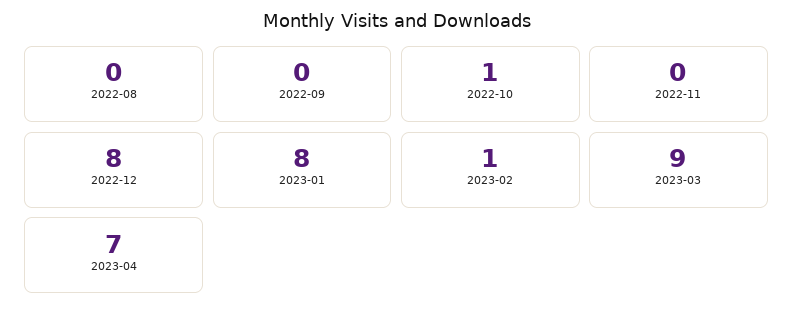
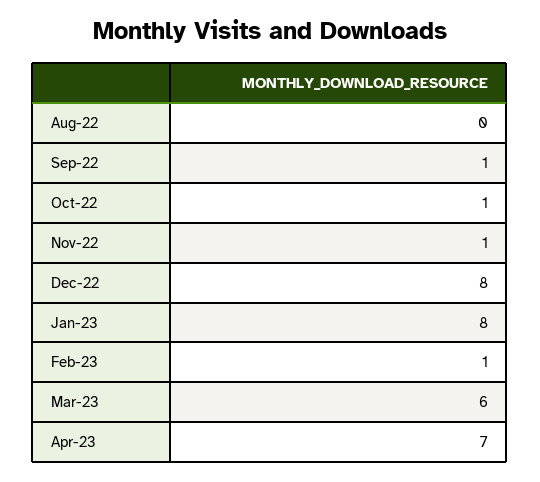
  {
    "2022-08": 0,
-   "2022-09": 0,
+   "2022-09": 1,
    "2022-10": 1,
-   "2022-11": 0,
+   "2022-11": 1,
    "2022-12": 8,
    "2023-01": 8,
    "2023-02": 1,
-   "2023-03": 9,
+   "2023-03": 6,
    "2023-04": 7
  }

